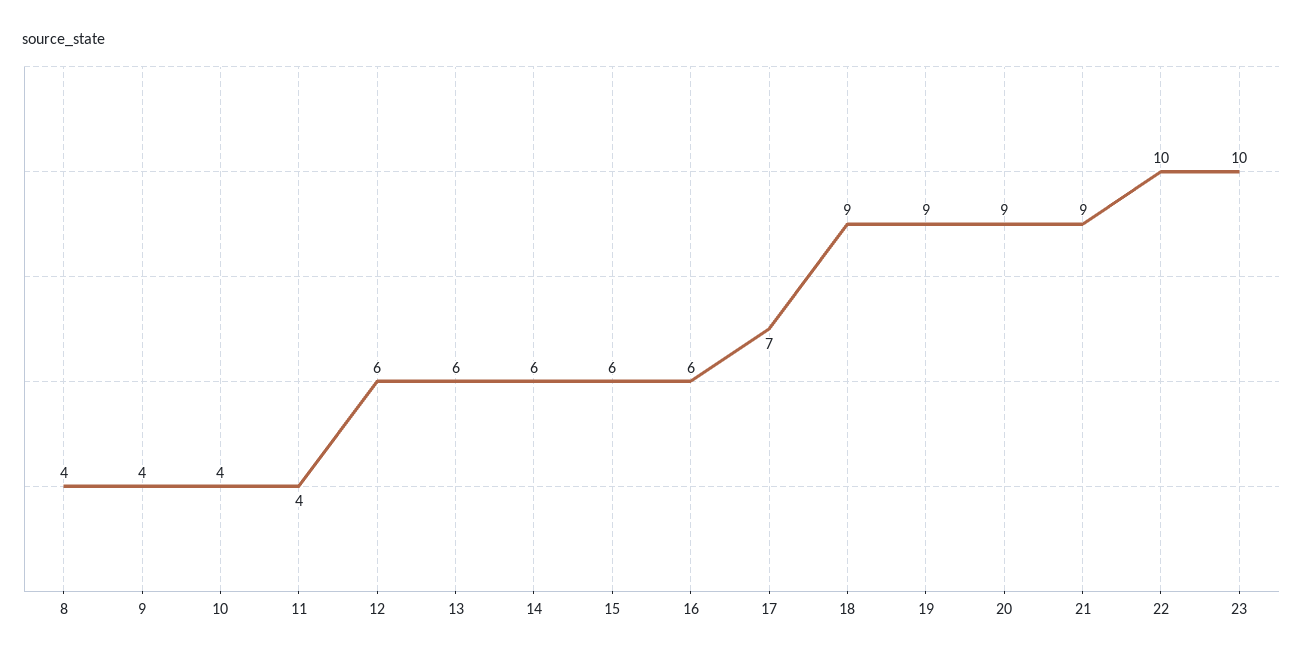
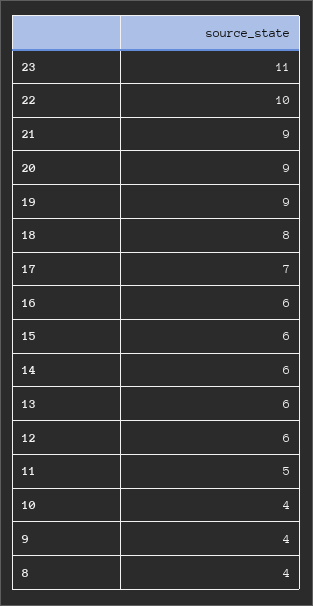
  {
    "8": 4,
    "9": 4,
    "10": 4,
-   "11": 4,
+   "11": 5,
    "12": 6,
    "13": 6,
    "14": 6,
    "15": 6,
    "16": 6,
    "17": 7,
-   "18": 9,
+   "18": 8,
    "19": 9,
    "20": 9,
    "21": 9,
    "22": 10,
-   "23": 10
+   "23": 11
  }

